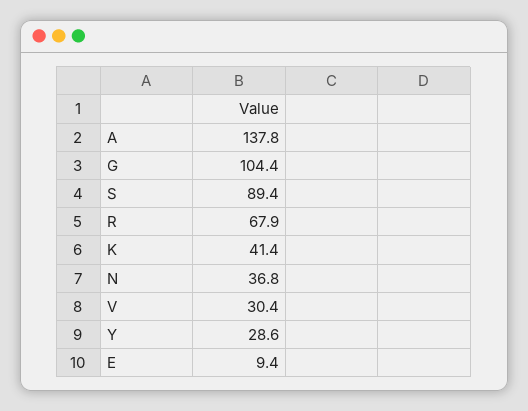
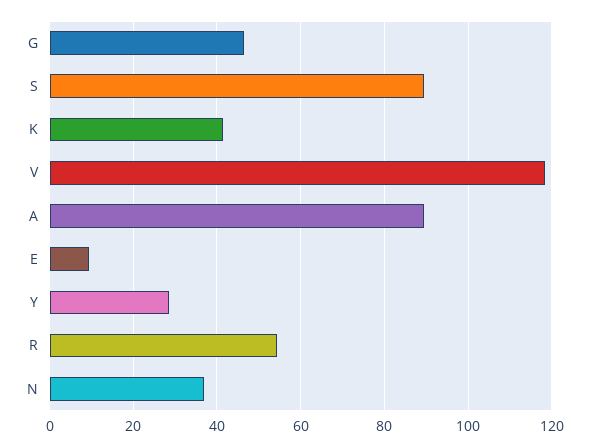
  {
-   "A": 137.8,
+   "A": 90,
-   "G": 104.4,
+   "G": 46,
    "S": 89.4,
-   "R": 67.9,
+   "R": 54,
    "K": 41.4,
    "N": 36.8,
-   "V": 30.4,
+   "V": 118,
    "Y": 28.6,
    "E": 9.4
  }

